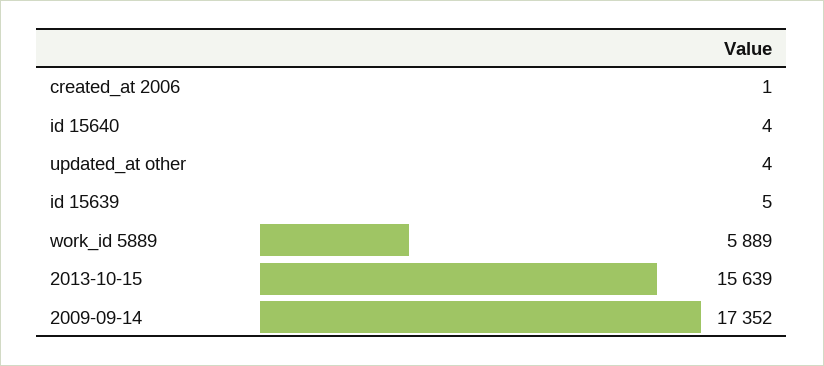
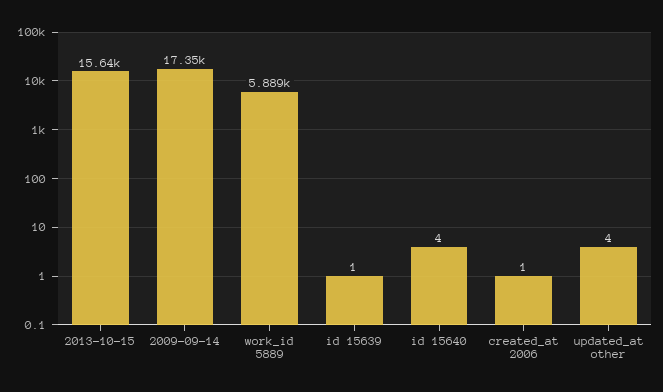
  {
    "created_at 2006": 1,
    "id 15640": 4,
    "updated_at other": 4,
-   "id 15639": 5,
+   "id 15639": 1,
    "work_id 5889": 5889,
    "2013-10-15": 15639,
    "2009-09-14": 17352
  }

